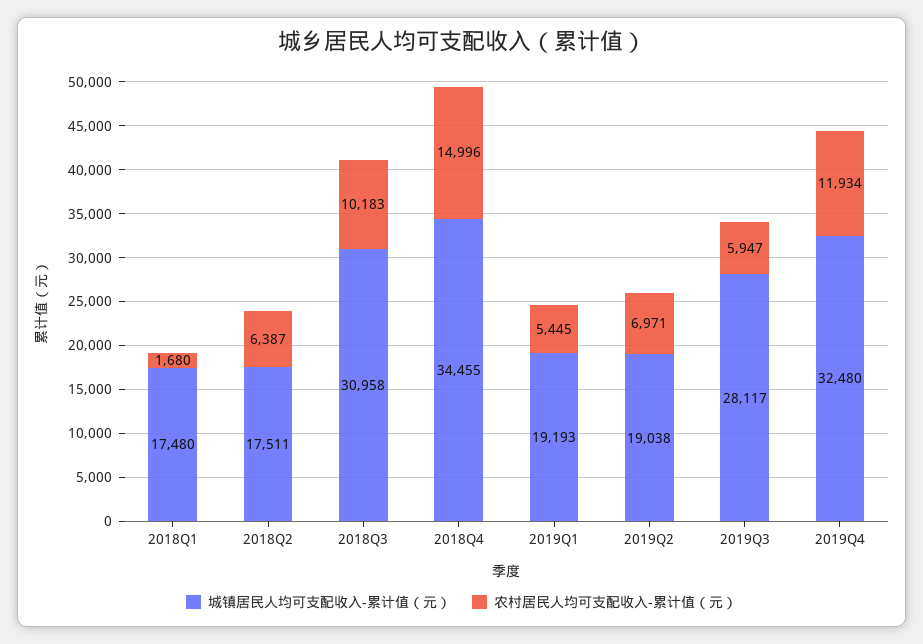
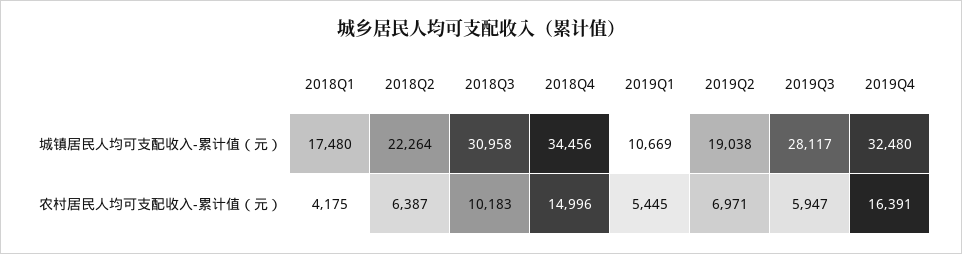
  {
    "城镇居民人均可支配收入-累计值（元）": {
      "2018Q1": 17480,
-     "2018Q2": 17511,
+     "2018Q2": 22264,
      "2018Q3": 30958,
-     "2018Q4": 34455,
+     "2018Q4": 34456,
-     "2019Q1": 19193,
+     "2019Q1": 10669,
      "2019Q2": 19038,
      "2019Q3": 28117,
      "2019Q4": 32480
    },
    "农村居民人均可支配收入-累计值（元）": {
-     "2018Q1": 1680,
+     "2018Q1": 4175,
      "2018Q2": 6387,
      "2018Q3": 10183,
      "2018Q4": 14996,
      "2019Q1": 5445,
      "2019Q2": 6971,
      "2019Q3": 5947,
-     "2019Q4": 11934
+     "2019Q4": 16391
    }
  }

